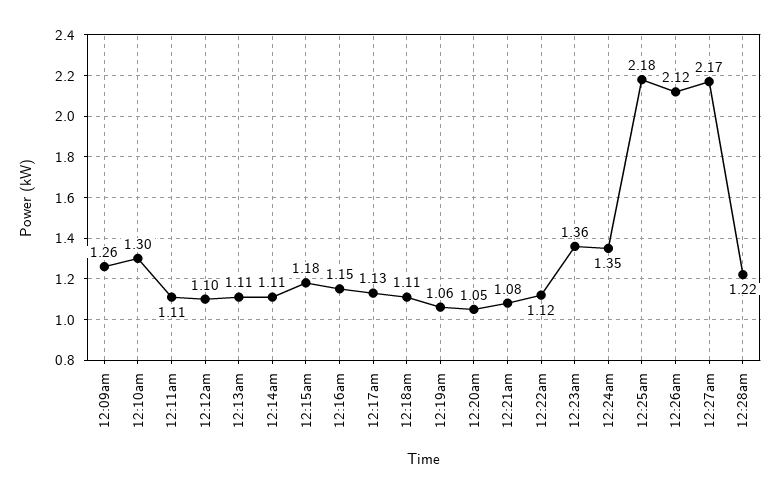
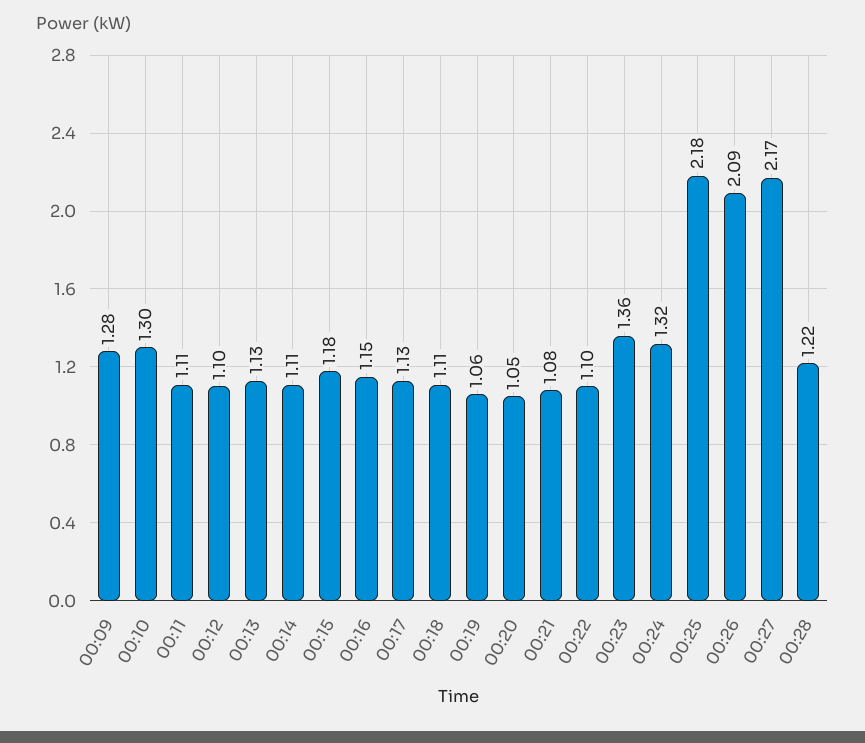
  {
-   "12:09am": 1.26,
+   "12:09am": 1.28,
    "12:10am": 1.3,
    "12:11am": 1.11,
    "12:12am": 1.1,
-   "12:13am": 1.11,
+   "12:13am": 1.13,
    "12:14am": 1.11,
    "12:15am": 1.18,
    "12:16am": 1.15,
    "12:17am": 1.13,
    "12:18am": 1.11,
    "12:19am": 1.06,
    "12:20am": 1.05,
    "12:21am": 1.08,
-   "12:22am": 1.12,
+   "12:22am": 1.1,
    "12:23am": 1.36,
-   "12:24am": 1.35,
+   "12:24am": 1.32,
    "12:25am": 2.18,
-   "12:26am": 2.12,
+   "12:26am": 2.09,
    "12:27am": 2.17,
    "12:28am": 1.22
  }

